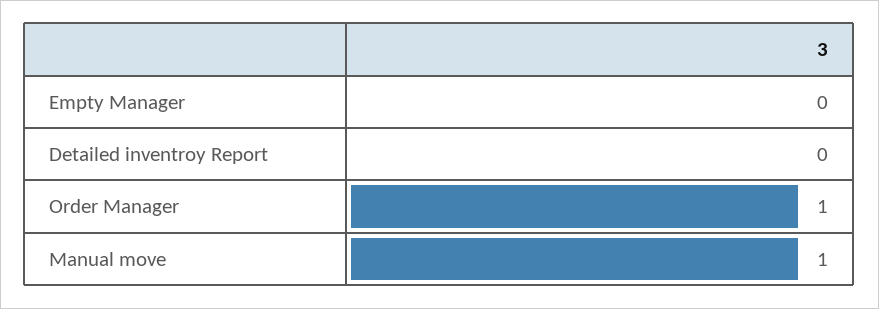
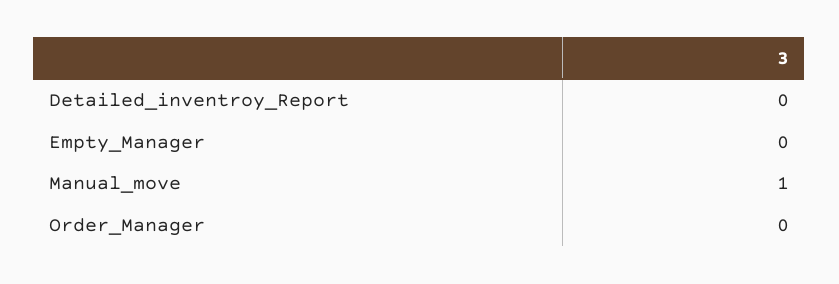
  {
    "Empty Manager": 0,
    "Detailed inventroy Report": 0,
-   "Order Manager": 1,
+   "Order Manager": 0,
    "Manual move": 1
  }

